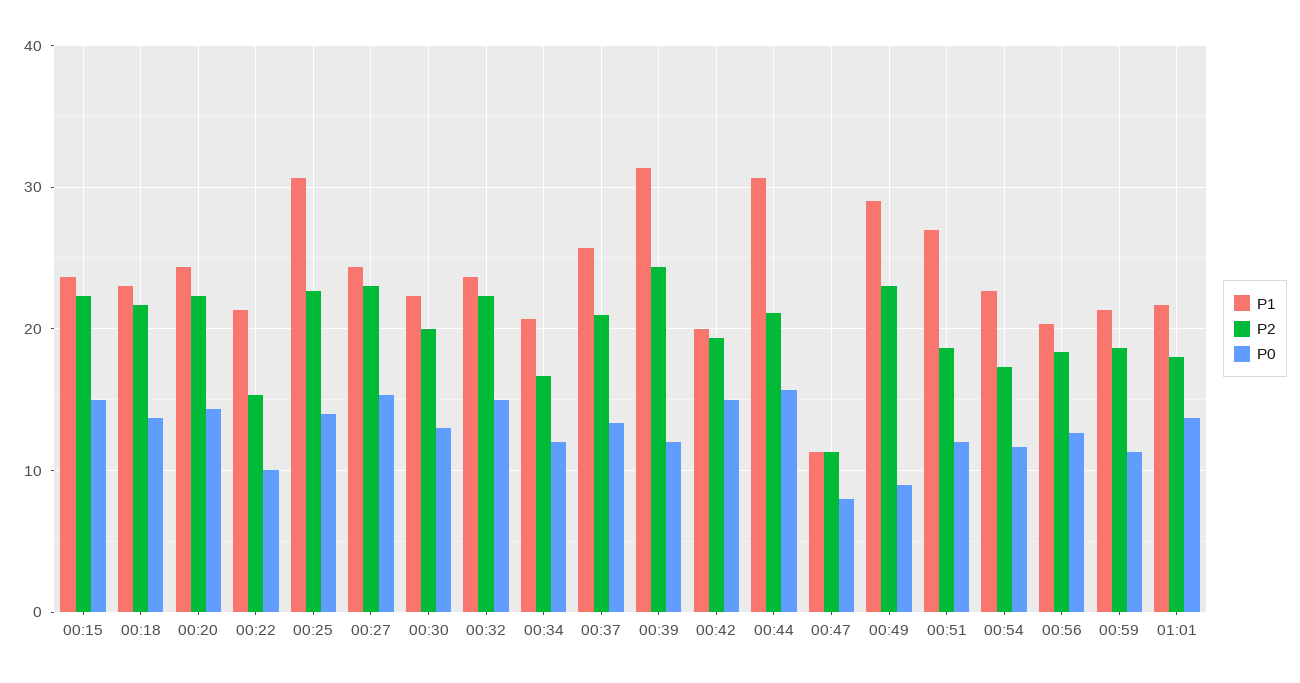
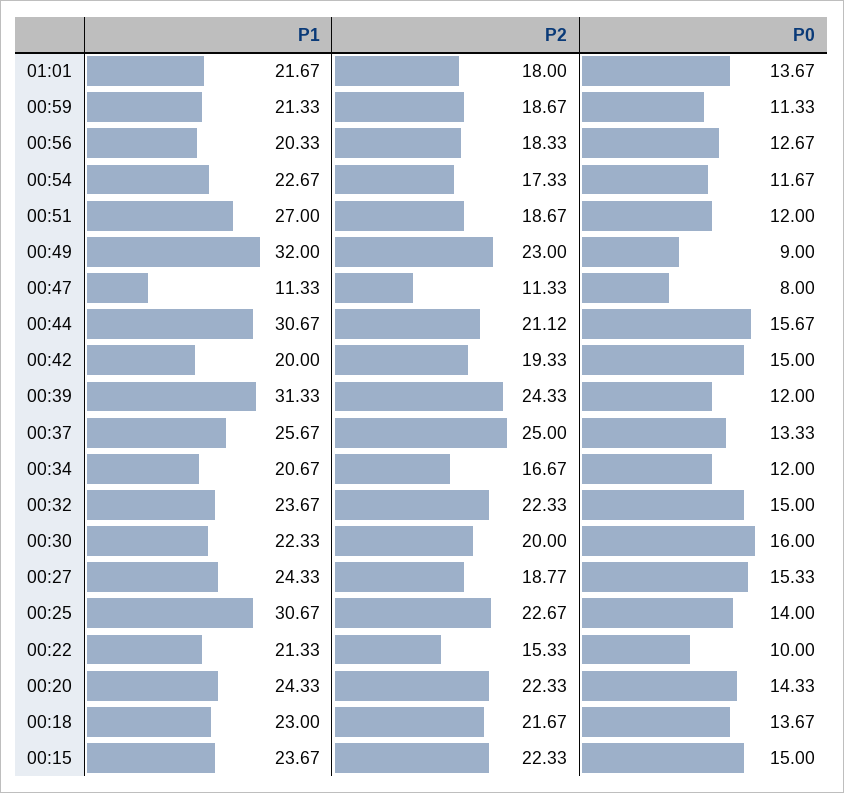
  {
    "P1": {
      "00:15": 23.67,
      "00:18": 23,
      "00:20": 24.33,
      "00:22": 21.33,
      "00:25": 30.67,
      "00:27": 24.33,
      "00:30": 22.33,
      "00:32": 23.67,
      "00:34": 20.67,
      "00:37": 25.67,
      "00:39": 31.33,
      "00:42": 20,
      "00:44": 30.67,
      "00:47": 11.33,
-     "00:49": 29,
+     "00:49": 32,
      "00:51": 27,
      "00:54": 22.67,
      "00:56": 20.33,
      "00:59": 21.33,
      "01:01": 21.67
    },
    "P2": {
      "00:15": 22.33,
      "00:18": 21.67,
      "00:20": 22.33,
      "00:22": 15.33,
      "00:25": 22.67,
-     "00:27": 23,
+     "00:27": 18.77,
      "00:30": 20,
      "00:32": 22.33,
      "00:34": 16.67,
-     "00:37": 21,
+     "00:37": 25,
      "00:39": 24.33,
      "00:42": 19.33,
      "00:44": 21.12,
      "00:47": 11.33,
      "00:49": 23,
      "00:51": 18.67,
      "00:54": 17.33,
      "00:56": 18.33,
      "00:59": 18.67,
      "01:01": 18
    },
    "P0": {
      "00:15": 15,
      "00:18": 13.67,
      "00:20": 14.33,
      "00:22": 10,
      "00:25": 14,
      "00:27": 15.33,
-     "00:30": 13,
+     "00:30": 16,
      "00:32": 15,
      "00:34": 12,
      "00:37": 13.33,
      "00:39": 12,
      "00:42": 15,
      "00:44": 15.67,
      "00:47": 8,
      "00:49": 9,
      "00:51": 12,
      "00:54": 11.67,
      "00:56": 12.67,
      "00:59": 11.33,
      "01:01": 13.67
    }
  }

